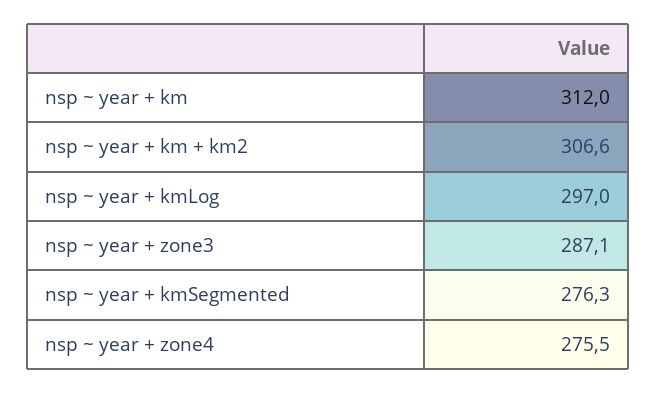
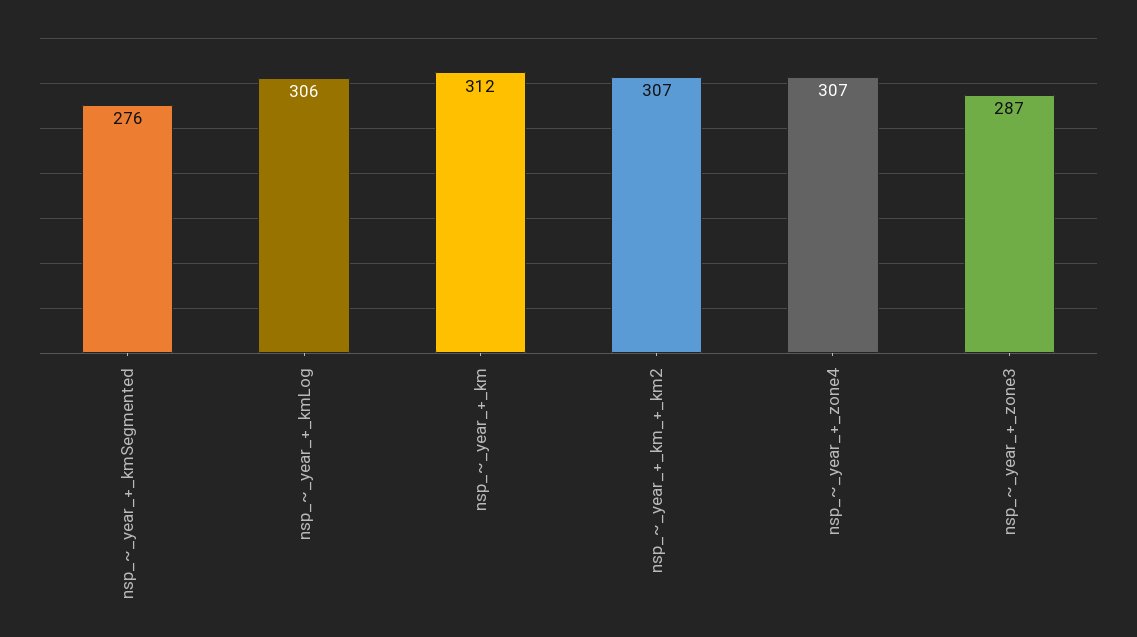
  {
    "nsp ~ year + km": 312,
    "nsp ~ year + km + km2": 306.6,
-   "nsp ~ year + kmLog": 297,
+   "nsp ~ year + kmLog": 306,
    "nsp ~ year + zone3": 287.1,
    "nsp ~ year + kmSegmented": 276.3,
-   "nsp ~ year + zone4": 275.5
+   "nsp ~ year + zone4": 307
  }

